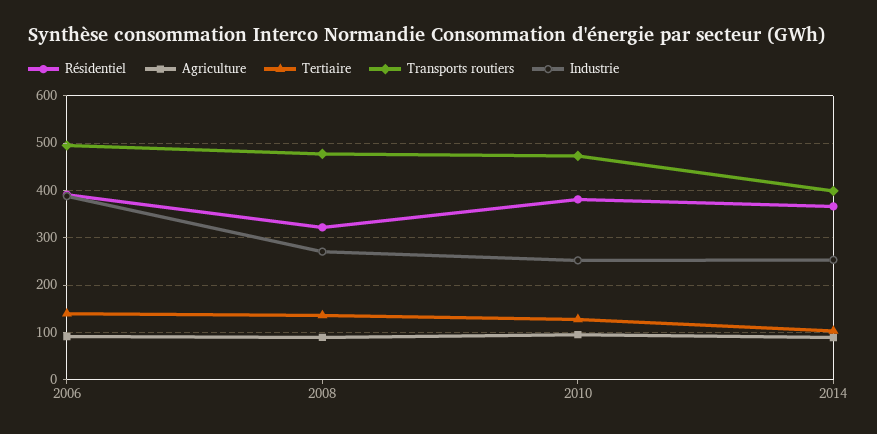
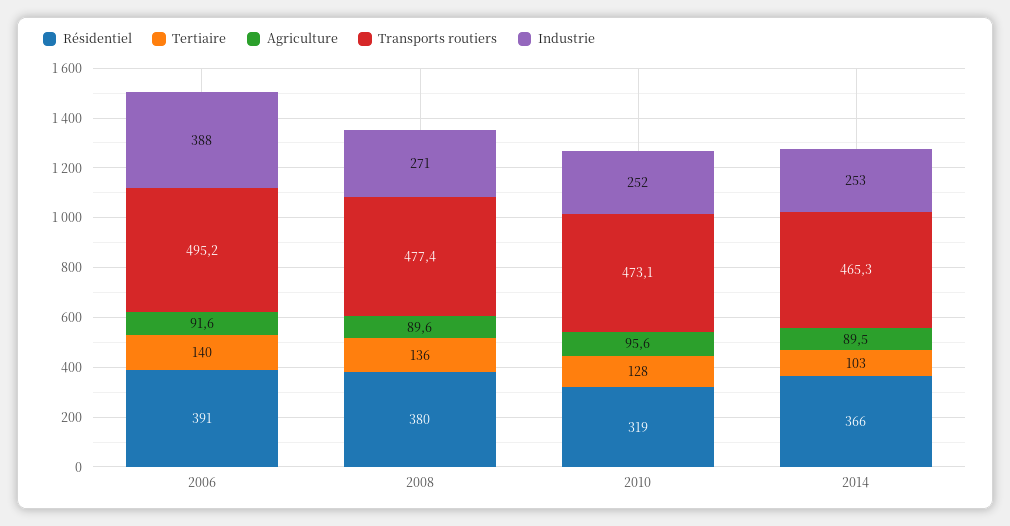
  {
    "Résidentiel": {
      "2006": 391,
-     "2008": 320,
+     "2008": 380,
-     "2010": 380,
+     "2010": 319,
      "2014": 366
    },
    "Agriculture": {
      "2006": 91.6,
      "2008": 89.6,
      "2010": 95.6,
      "2014": 89.5
    },
    "Tertiaire": {
      "2006": 140,
      "2008": 136,
      "2010": 128,
      "2014": 103
    },
    "Transports routiers": {
      "2006": 495.2,
      "2008": 477.4,
      "2010": 473.1,
-     "2014": 400
+     "2014": 465.3
    },
    "Industrie": {
      "2006": 388,
      "2008": 271,
      "2010": 252,
      "2014": 253
    }
  }

